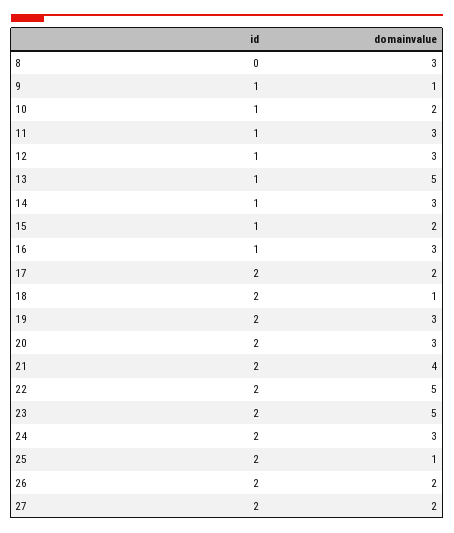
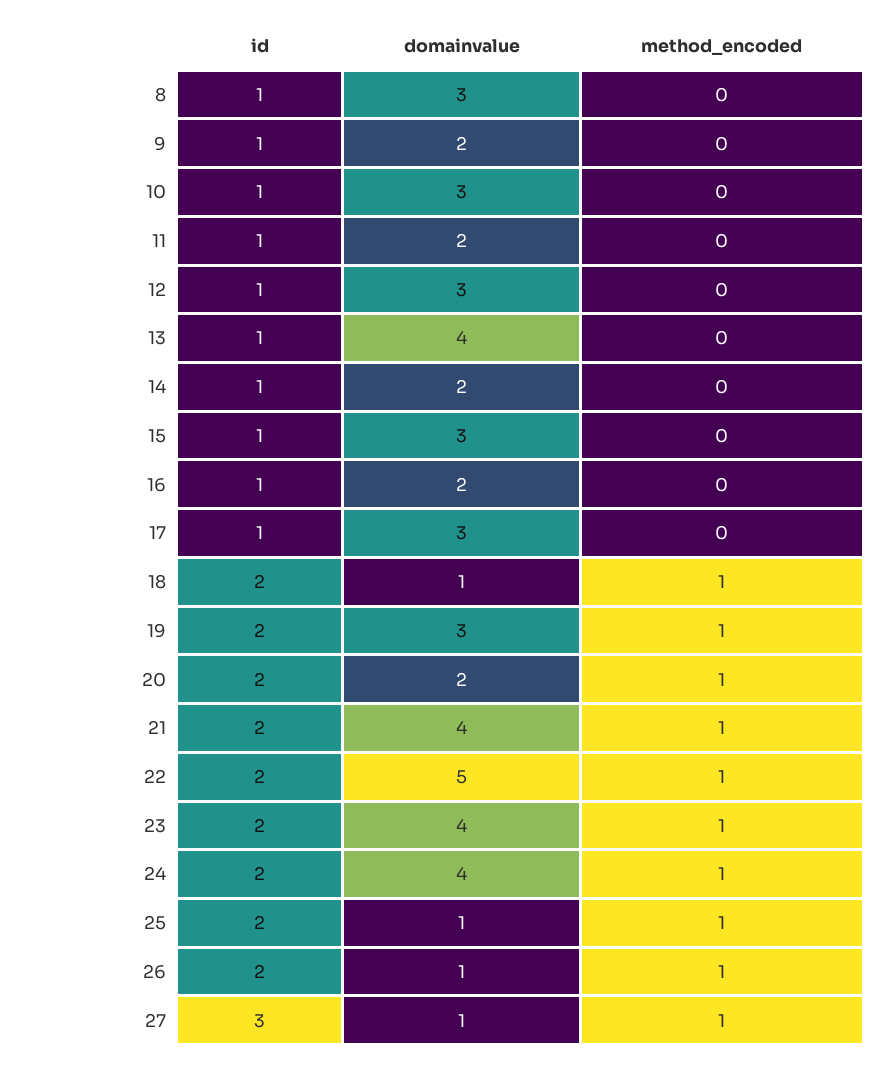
  {
    "id": {
-     "8": 0,
+     "8": 1,
      "9": 1,
      "10": 1,
      "11": 1,
      "12": 1,
      "13": 1,
      "14": 1,
      "15": 1,
      "16": 1,
-     "17": 2,
+     "17": 1,
      "18": 2,
      "19": 2,
      "20": 2,
      "21": 2,
      "22": 2,
      "23": 2,
      "24": 2,
      "25": 2,
      "26": 2,
-     "27": 2
+     "27": 3
    },
    "domainvalue": {
      "8": 3,
-     "9": 1,
+     "9": 2,
-     "10": 2,
+     "10": 3,
-     "11": 3,
+     "11": 2,
      "12": 3,
-     "13": 5,
+     "13": 4,
-     "14": 3,
+     "14": 2,
-     "15": 2,
+     "15": 3,
-     "16": 3,
+     "16": 2,
-     "17": 2,
+     "17": 3,
      "18": 1,
      "19": 3,
-     "20": 3,
+     "20": 2,
      "21": 4,
      "22": 5,
-     "23": 5,
+     "23": 4,
-     "24": 3,
+     "24": 4,
      "25": 1,
-     "26": 2,
+     "26": 1,
-     "27": 2
+     "27": 1
-   }
+   },
+   "method_encoded": {
+     "8": 0,
+     "9": 0,
+     "10": 0,
+     "11": 0,
+     "12": 0,
+     "13": 0,
+     "14": 0,
+     "15": 0,
+     "16": 0,
+     "17": 0,
+     "18": 1,
+     "19": 1,
+     "20": 1,
+     "21": 1,
+     "22": 1,
+     "23": 1,
+     "24": 1,
+     "25": 1,
+     "26": 1,
+     "27": 1
+   }
  }

